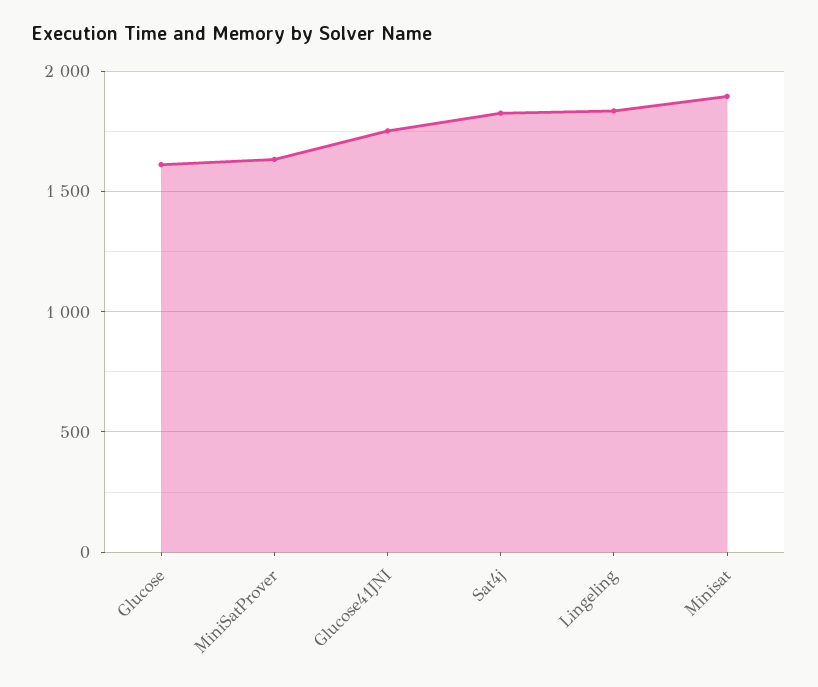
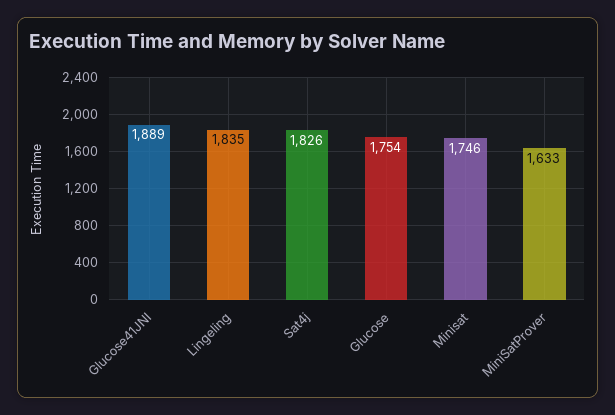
  {
-   "Glucose": 1600,
+   "Glucose": 1754,
    "MiniSatProver": 1633,
-   "Glucose41JNI": 1750,
+   "Glucose41JNI": 1889,
    "Sat4j": 1826,
    "Lingeling": 1835,
-   "Minisat": 1900
+   "Minisat": 1746
  }

